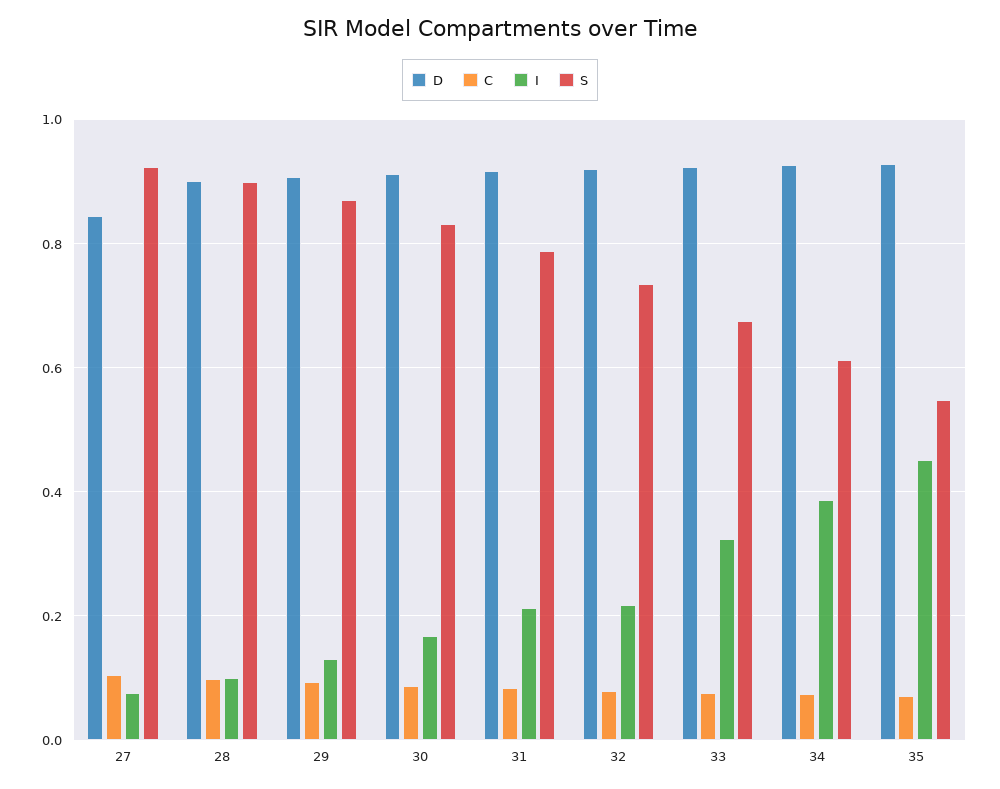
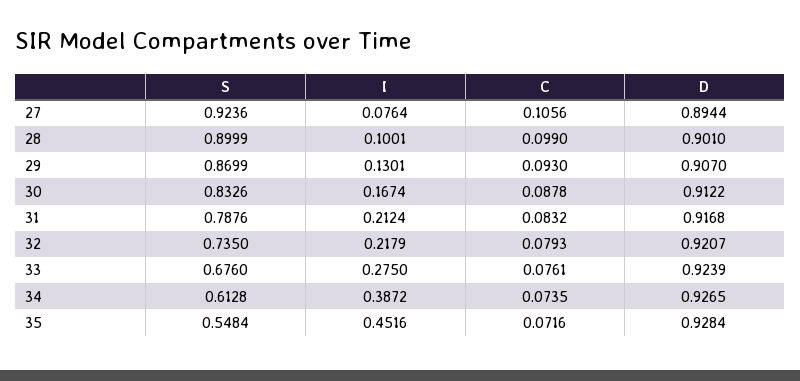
  {
    "D": {
-     "27": 0.84,
+     "27": 0.8944,
      "28": 0.901,
      "29": 0.907,
      "30": 0.9122,
      "31": 0.9168,
      "32": 0.9207,
      "33": 0.9239,
      "34": 0.9265,
      "35": 0.9284
    },
    "C": {
      "27": 0.1056,
      "28": 0.099,
      "29": 0.093,
      "30": 0.0878,
      "31": 0.0832,
      "32": 0.0793,
      "33": 0.0761,
      "34": 0.0735,
      "35": 0.0716
    },
    "I": {
      "27": 0.0764,
      "28": 0.1001,
      "29": 0.1301,
      "30": 0.1674,
      "31": 0.2124,
      "32": 0.2179,
-     "33": 0.32,
+     "33": 0.275,
      "34": 0.3872,
      "35": 0.4516
    },
    "S": {
      "27": 0.9236,
      "28": 0.8999,
      "29": 0.8699,
      "30": 0.8326,
      "31": 0.7876,
      "32": 0.735,
      "33": 0.676,
      "34": 0.6128,
      "35": 0.5484
    }
  }

